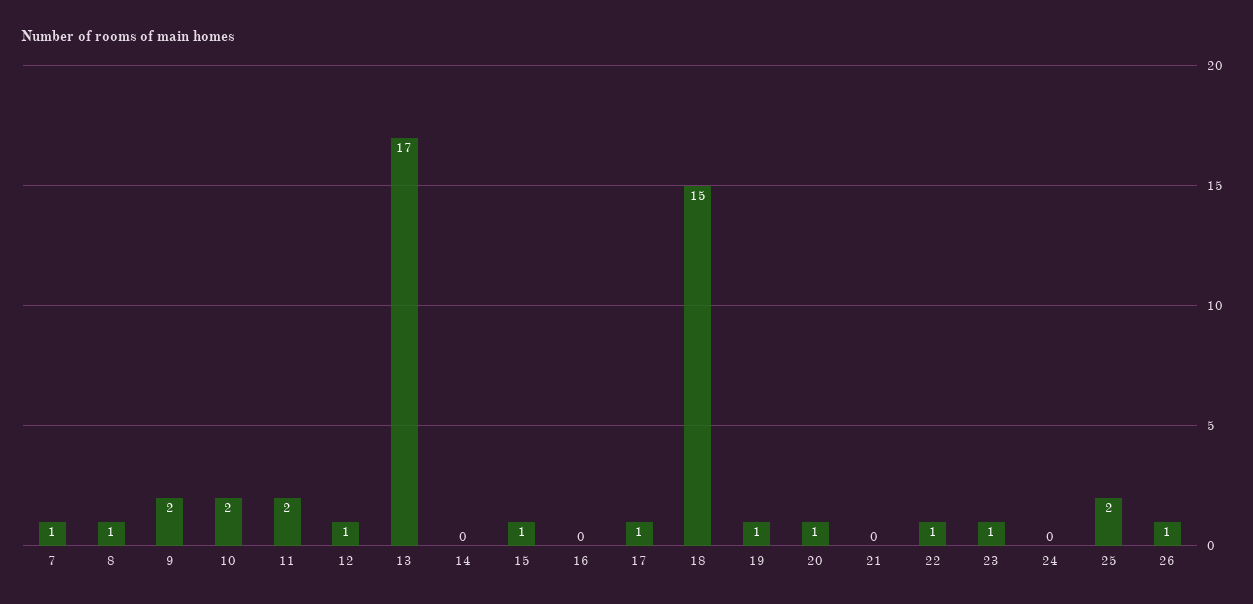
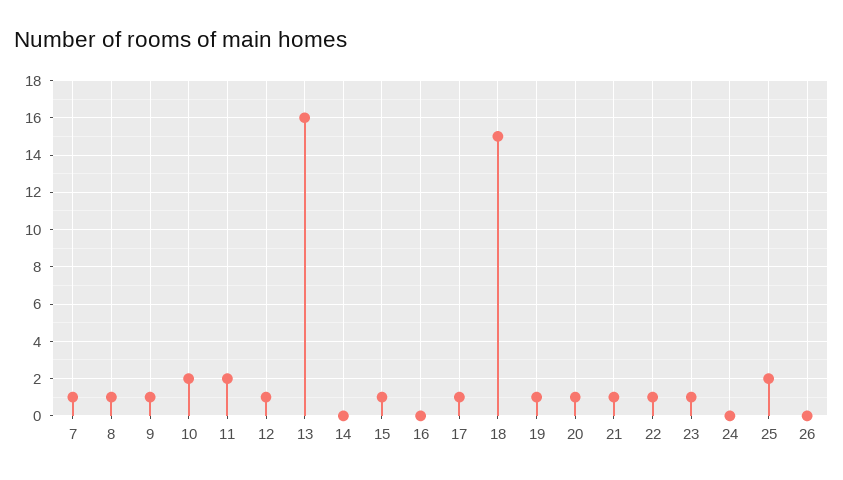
  {
    "7": 1,
    "8": 1,
-   "9": 2,
+   "9": 1,
    "10": 2,
    "11": 2,
    "12": 1,
-   "13": 17,
+   "13": 16,
    "14": 0,
    "15": 1,
    "16": 0,
    "17": 1,
    "18": 15,
    "19": 1,
    "20": 1,
-   "21": 0,
+   "21": 1,
    "22": 1,
    "23": 1,
    "24": 0,
    "25": 2,
-   "26": 1
+   "26": 0
  }

